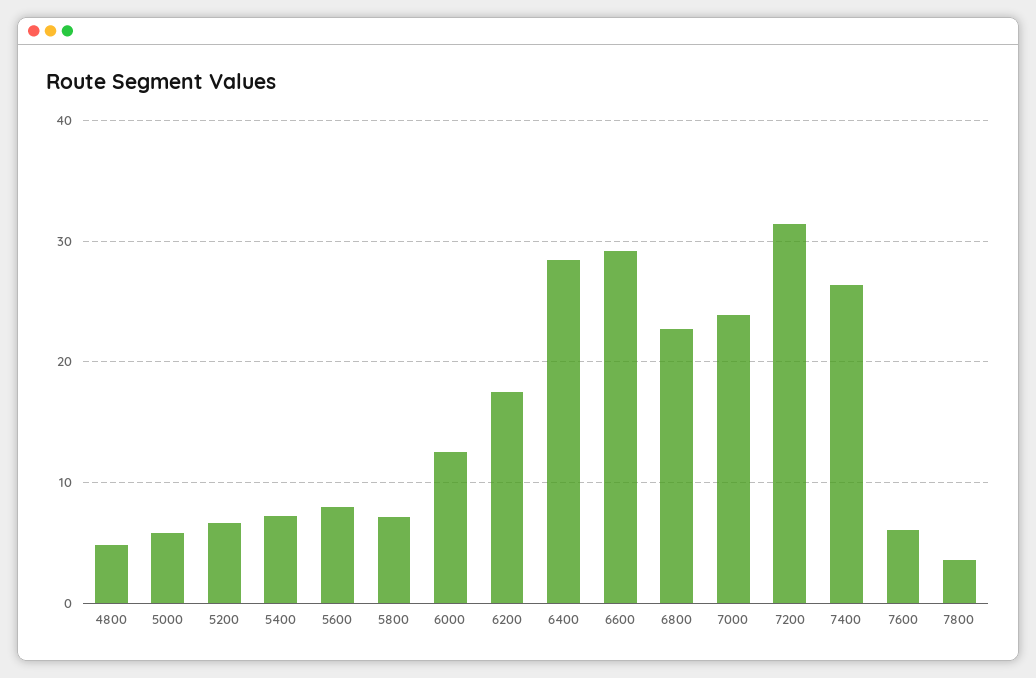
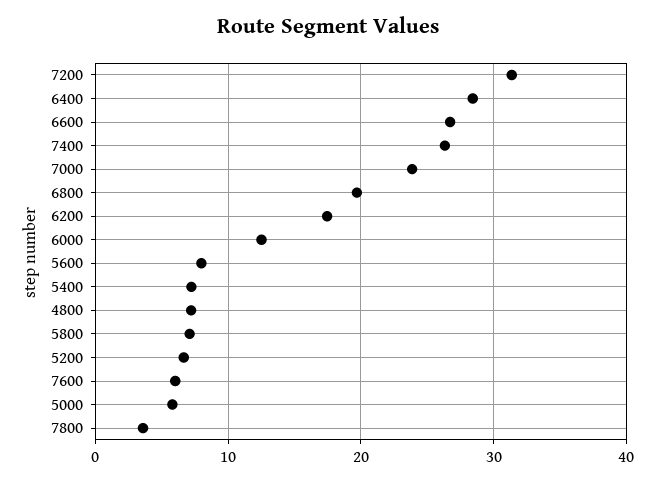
  {
-   "4800": 5,
+   "4800": 7,
    "5000": 6,
    "5200": 7,
    "5400": 7,
    "5600": 8,
    "5800": 7,
    "6000": 13,
    "6200": 17,
    "6400": 28,
-   "6600": 29,
+   "6600": 27,
-   "6800": 23,
+   "6800": 20,
    "7000": 24,
    "7200": 31,
    "7400": 26,
    "7600": 6,
    "7800": 4
  }

